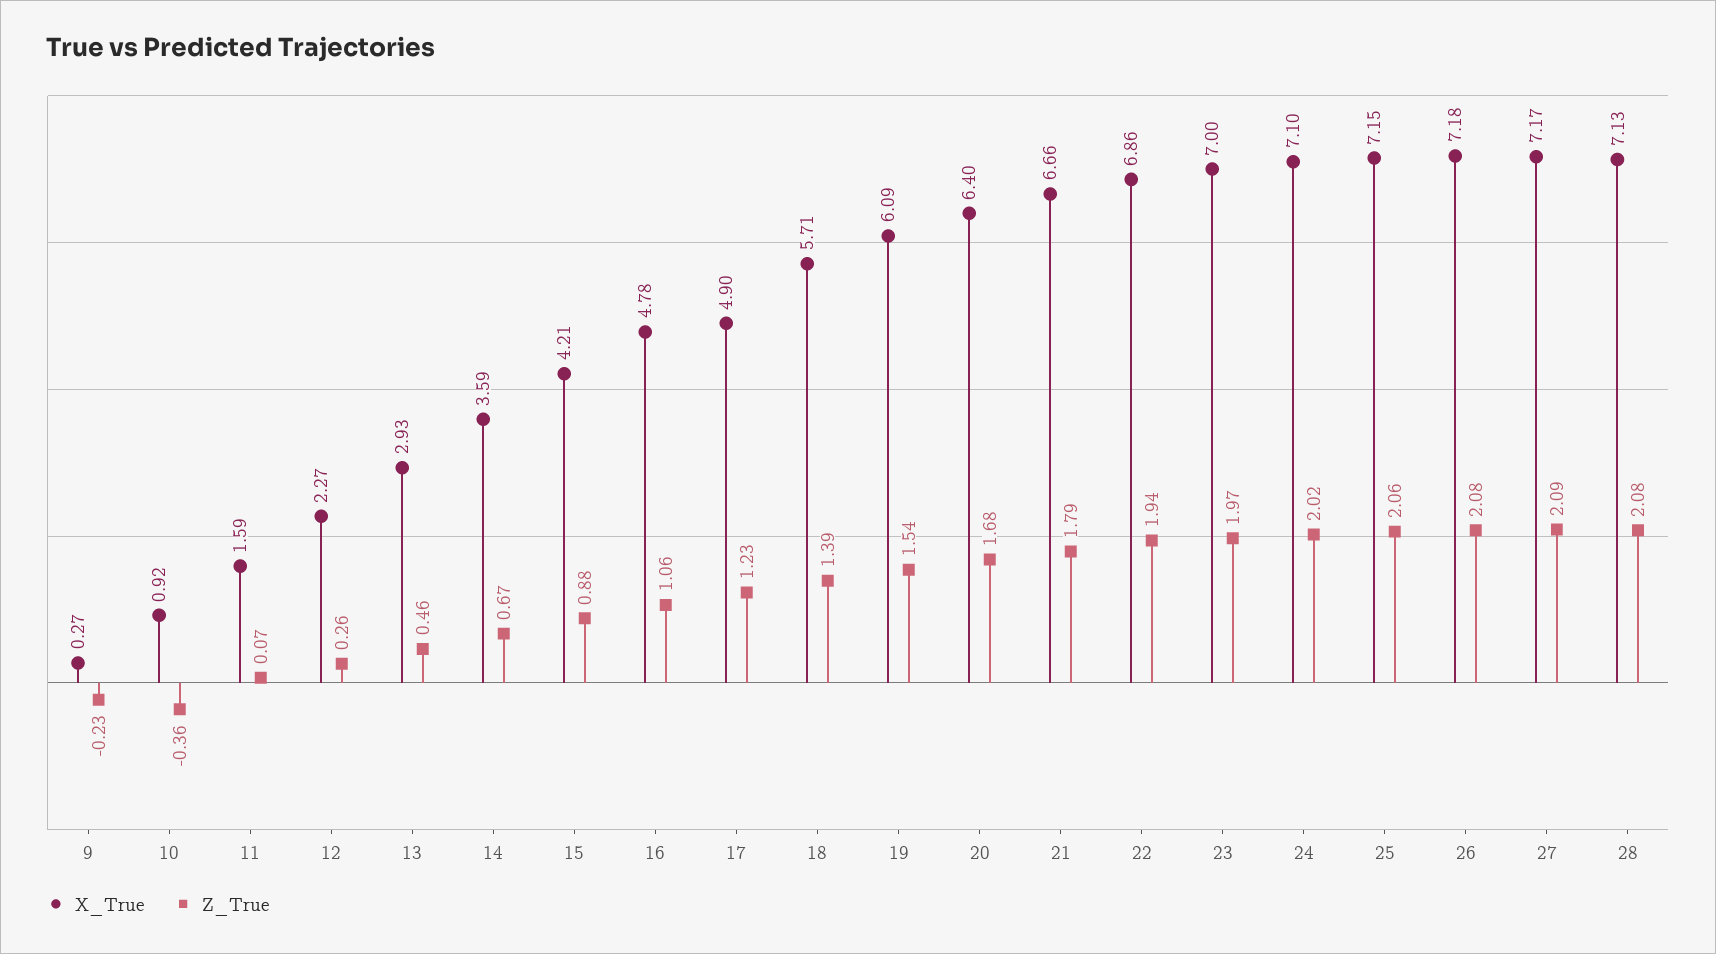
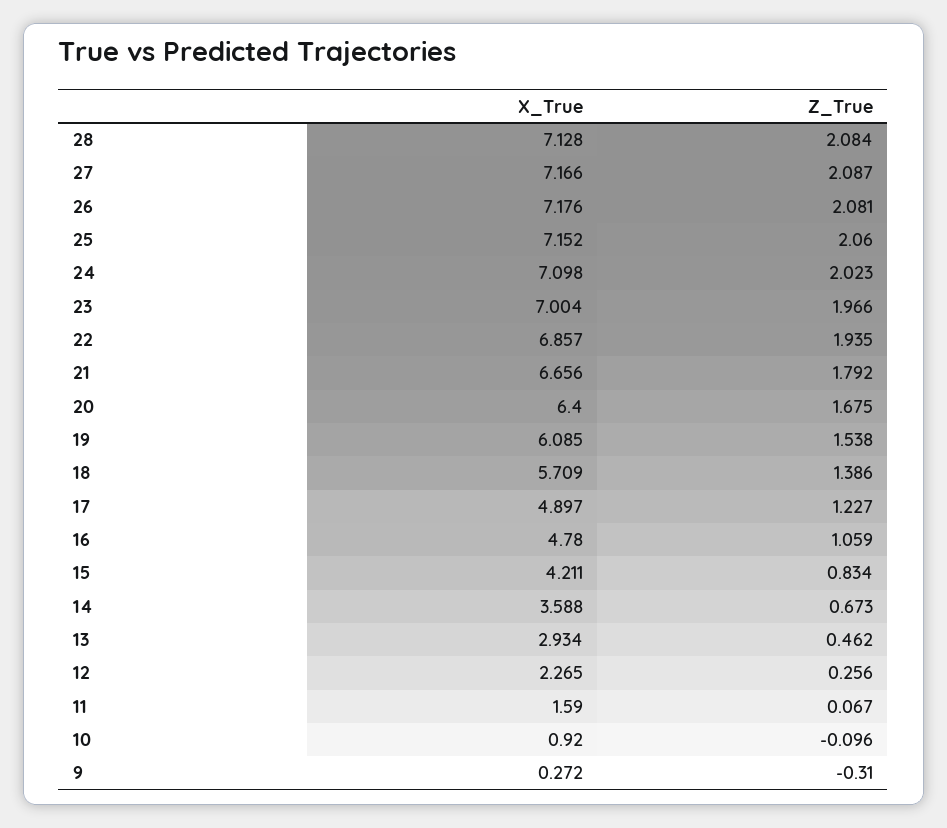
  {
    "X_True": {
      "9": 0.272,
      "10": 0.92,
      "11": 1.59,
      "12": 2.265,
      "13": 2.934,
      "14": 3.588,
      "15": 4.211,
      "16": 4.78,
      "17": 4.897,
      "18": 5.709,
      "19": 6.085,
      "20": 6.4,
      "21": 6.656,
      "22": 6.857,
      "23": 7.004,
      "24": 7.098,
      "25": 7.152,
      "26": 7.176,
      "27": 7.166,
      "28": 7.128
    },
    "Z_True": {
-     "9": -0.23,
+     "9": -0.31,
-     "10": -0.36,
+     "10": -0.096,
      "11": 0.067,
      "12": 0.256,
      "13": 0.462,
      "14": 0.673,
-     "15": 0.88,
+     "15": 0.834,
      "16": 1.059,
      "17": 1.227,
      "18": 1.386,
      "19": 1.538,
      "20": 1.675,
      "21": 1.792,
      "22": 1.935,
      "23": 1.966,
      "24": 2.023,
      "25": 2.06,
      "26": 2.081,
      "27": 2.087,
      "28": 2.084
    }
  }

